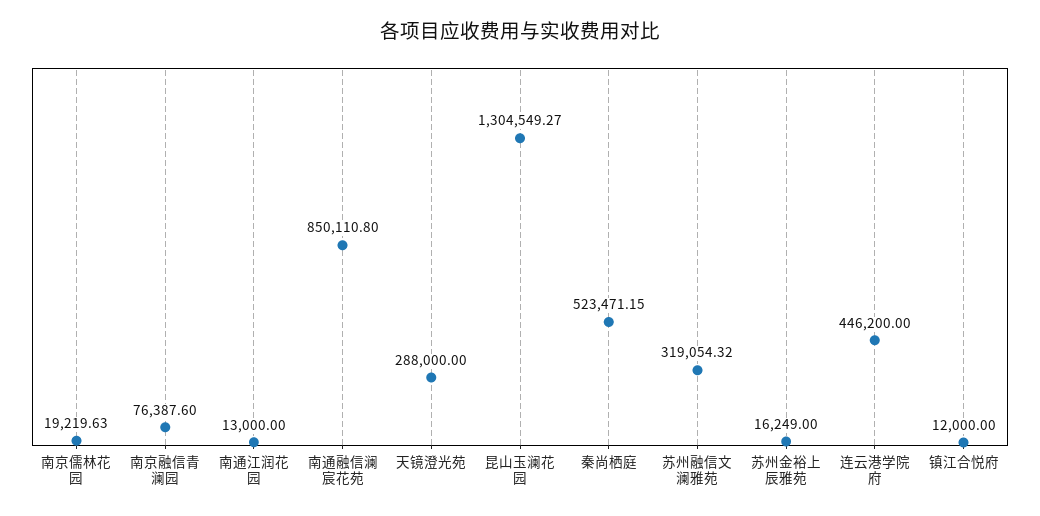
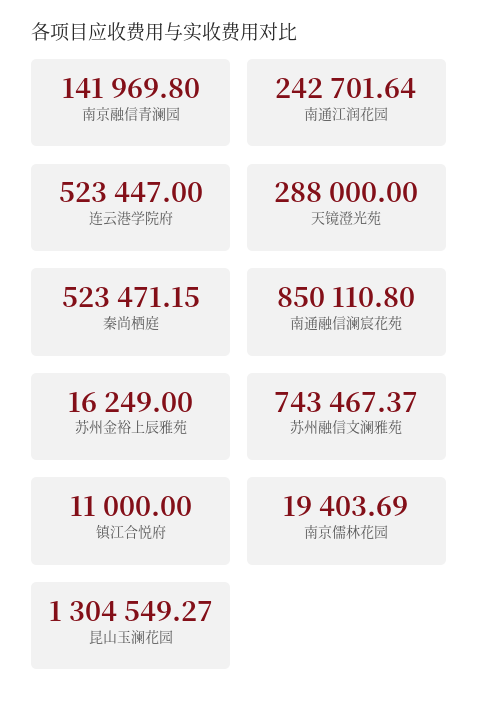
  {
-   "南京儒林花园": 19219.63,
+   "南京儒林花园": 19403.69,
-   "南京融信青澜园": 76387.6,
+   "南京融信青澜园": 141969.8,
-   "南通江润花园": 13000,
+   "南通江润花园": 242701.64,
    "南通融信澜宸花苑": 850110.8,
    "天镜澄光苑": 288000,
    "昆山玉澜花园": 1304549.27,
    "秦尚栖庭": 523471.15,
-   "苏州融信文澜雅苑": 319054.32,
+   "苏州融信文澜雅苑": 743467.37,
    "苏州金裕上辰雅苑": 16249,
-   "连云港学院府": 446200,
+   "连云港学院府": 523447,
-   "镇江合悦府": 12000
+   "镇江合悦府": 11000
  }

